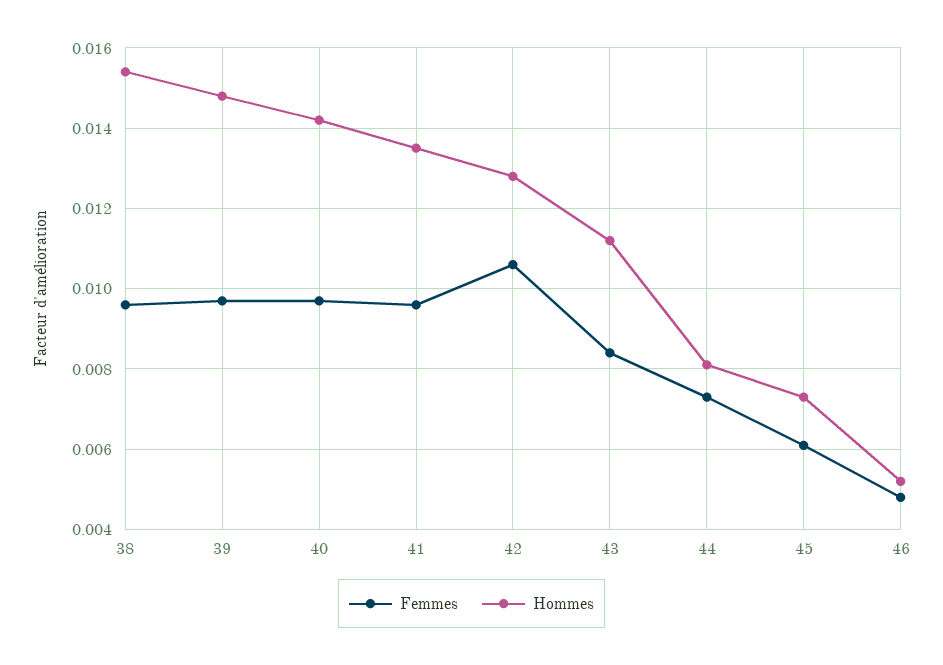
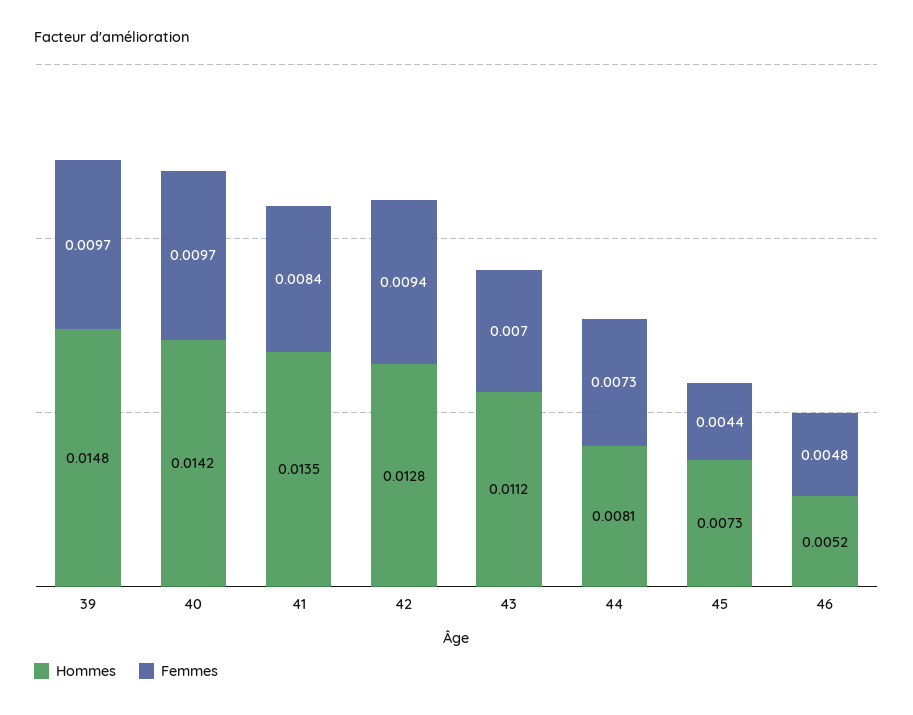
  {
    "Femmes": {
-     "38": 0.0095,
      "39": 0.0097,
      "40": 0.0097,
-     "41": 0.0095,
+     "41": 0.0084,
-     "42": 0.0105,
+     "42": 0.0094,
-     "43": 0.0085,
+     "43": 0.007,
      "44": 0.0073,
-     "45": 0.006,
+     "45": 0.0044,
      "46": 0.0048
    },
    "Hommes": {
-     "38": 0.0155,
      "39": 0.0148,
      "40": 0.0142,
      "41": 0.0135,
      "42": 0.0128,
      "43": 0.0112,
      "44": 0.0081,
      "45": 0.0073,
      "46": 0.0052
    }
  }

